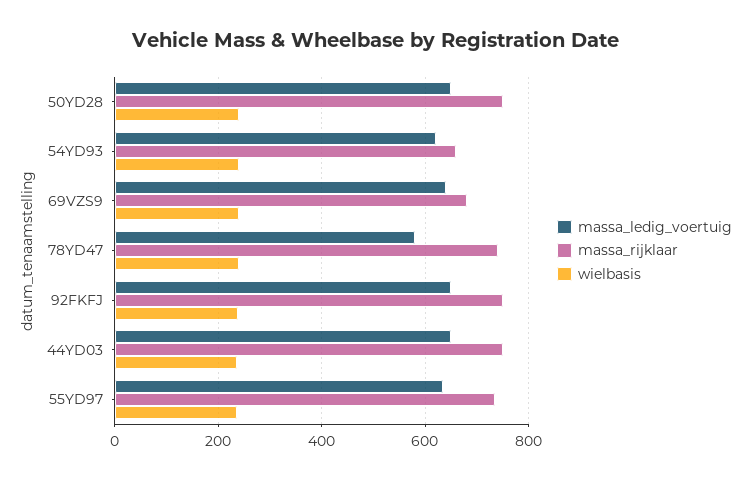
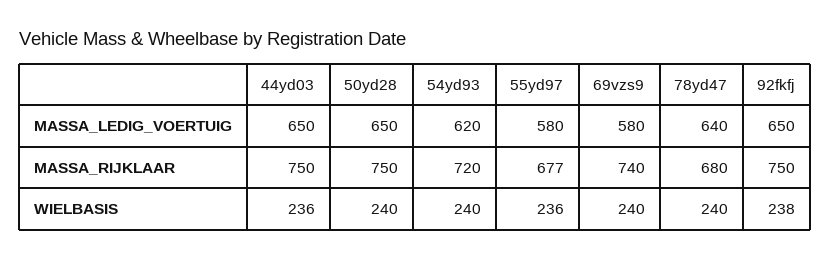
  {
    "massa_ledig_voertuig": {
      "50YD28": 650,
      "54YD93": 620,
-     "69VZS9": 640,
+     "69VZS9": 580,
-     "78YD47": 580,
+     "78YD47": 640,
      "92FKFJ": 650,
      "44YD03": 650,
-     "55YD97": 640
+     "55YD97": 580
    },
    "massa_rijklaar": {
      "50YD28": 750,
-     "54YD93": 660,
+     "54YD93": 720,
-     "69VZS9": 680,
+     "69VZS9": 740,
-     "78YD47": 740,
+     "78YD47": 680,
      "92FKFJ": 750,
      "44YD03": 750,
-     "55YD97": 740
+     "55YD97": 677
    },
    "wielbasis": {
      "50YD28": 240,
      "54YD93": 240,
      "69VZS9": 240,
      "78YD47": 240,
      "92FKFJ": 238,
      "44YD03": 236,
      "55YD97": 236
    }
  }

